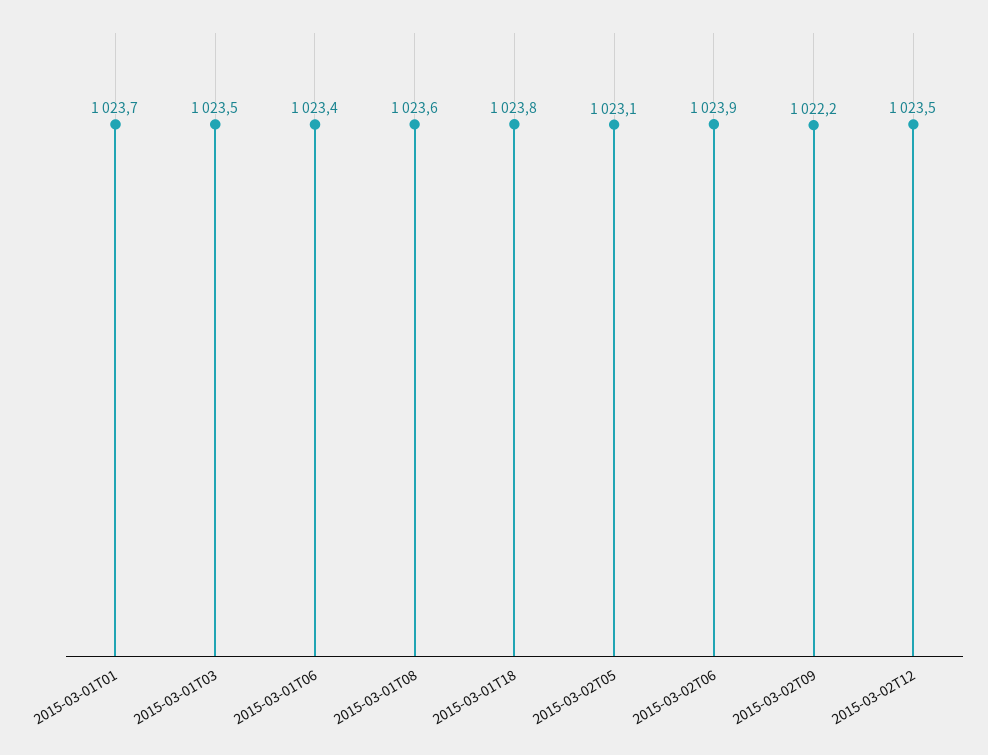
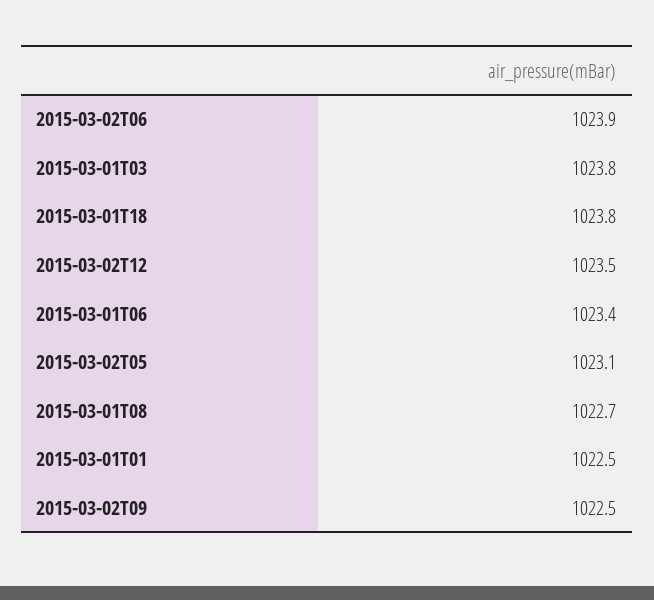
  {
-   "2015-03-01T01": 1023.7,
+   "2015-03-01T01": 1022.5,
-   "2015-03-01T03": 1023.5,
+   "2015-03-01T03": 1023.8,
    "2015-03-01T06": 1023.4,
-   "2015-03-01T08": 1023.6,
+   "2015-03-01T08": 1022.7,
    "2015-03-01T18": 1023.8,
    "2015-03-02T05": 1023.1,
    "2015-03-02T06": 1023.9,
-   "2015-03-02T09": 1022.2,
+   "2015-03-02T09": 1022.5,
    "2015-03-02T12": 1023.5
  }

